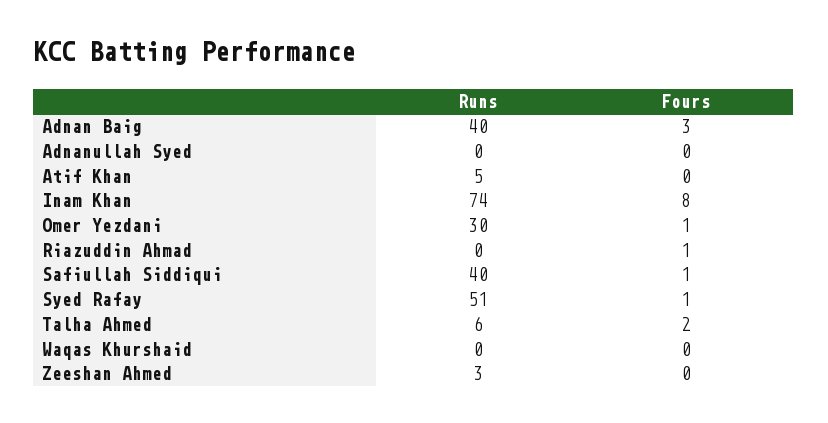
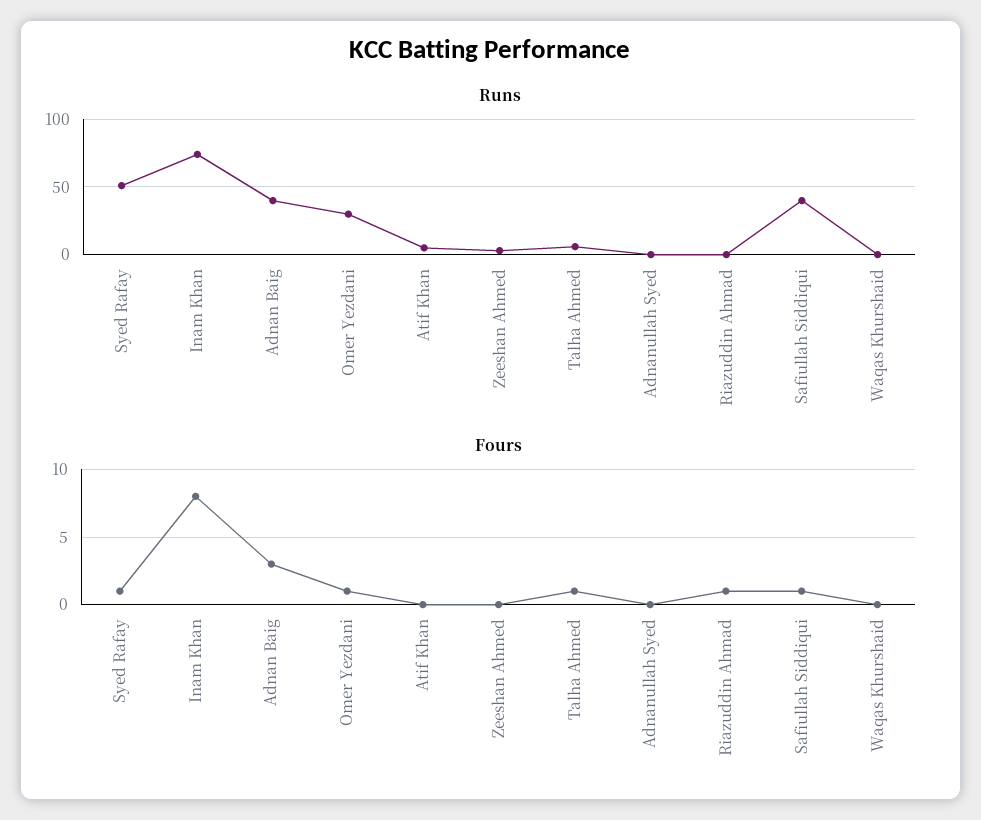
  {
    "Runs": {
      "Adnan Baig": 40,
      "Adnanullah Syed": 0,
      "Atif Khan": 5,
      "Inam Khan": 74,
      "Omer Yezdani": 30,
      "Riazuddin Ahmad": 0,
      "Safiullah Siddiqui": 40,
      "Syed Rafay": 51,
      "Talha Ahmed": 6,
      "Waqas Khurshaid": 0,
      "Zeeshan Ahmed": 3
    },
    "Fours": {
      "Adnan Baig": 3,
      "Adnanullah Syed": 0,
      "Atif Khan": 0,
      "Inam Khan": 8,
      "Omer Yezdani": 1,
      "Riazuddin Ahmad": 1,
      "Safiullah Siddiqui": 1,
      "Syed Rafay": 1,
-     "Talha Ahmed": 2,
+     "Talha Ahmed": 1,
      "Waqas Khurshaid": 0,
      "Zeeshan Ahmed": 0
    }
  }

